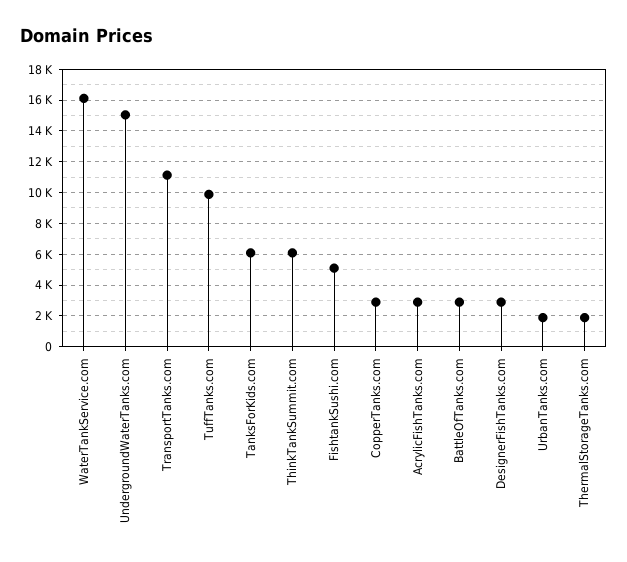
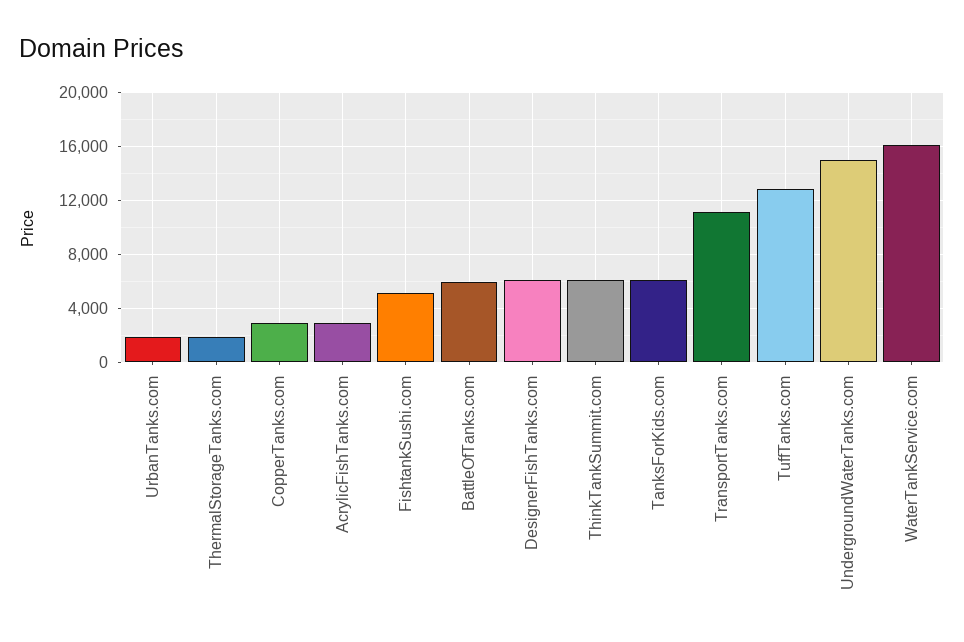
  {
    "WaterTankService.com": 16000,
    "UndergroundWaterTanks.com": 15000,
    "TransportTanks.com": 11000,
-   "TuffTanks.com": 10000,
+   "TuffTanks.com": 13000,
    "TanksForKids.com": 6000,
    "ThinkTankSummit.com": 6000,
    "FishtankSushi.com": 5000,
    "CopperTanks.com": 3000,
    "AcrylicFishTanks.com": 3000,
-   "BattleOfTanks.com": 3000,
+   "BattleOfTanks.com": 6000,
-   "DesignerFishTanks.com": 3000,
+   "DesignerFishTanks.com": 6000,
    "UrbanTanks.com": 2000,
    "ThermalStorageTanks.com": 2000
  }

